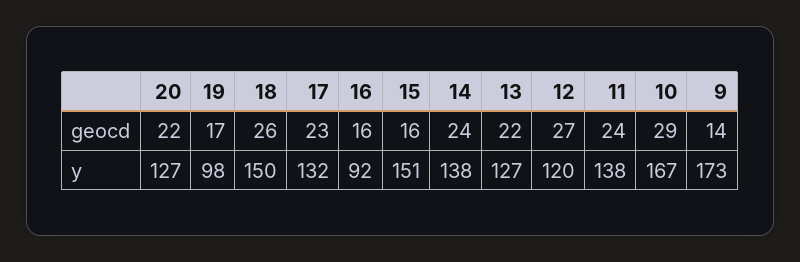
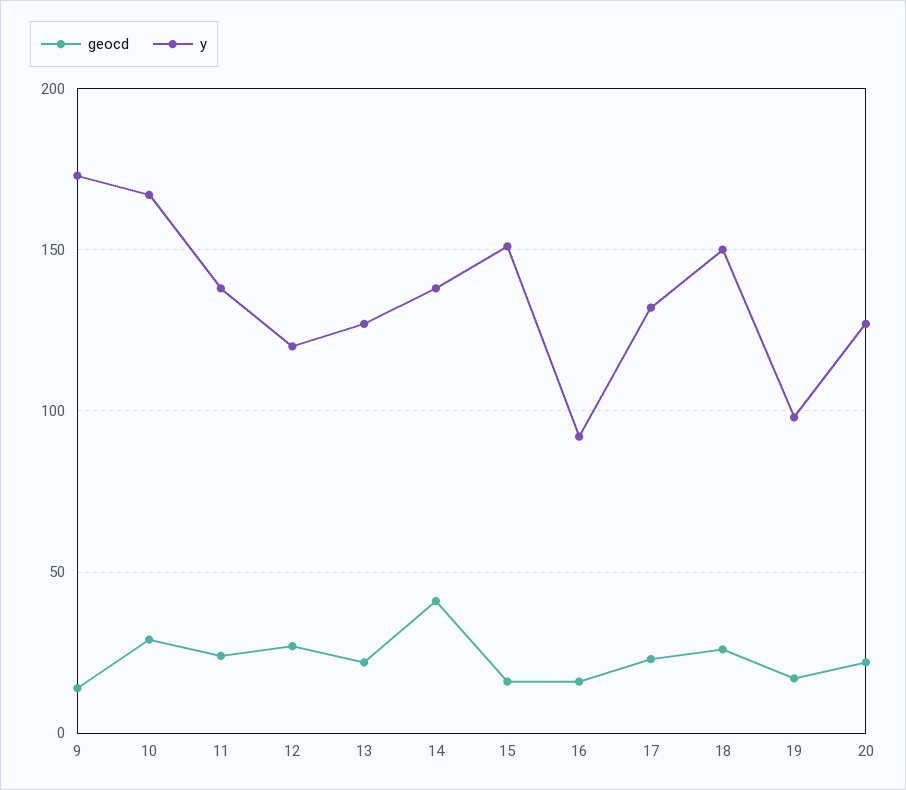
  {
    "geocd": {
      "20": 22,
      "19": 17,
      "18": 26,
      "17": 23,
      "16": 16,
      "15": 16,
-     "14": 24,
+     "14": 40,
      "13": 22,
      "12": 27,
      "11": 24,
      "10": 29,
      "9": 14
    },
    "y": {
      "20": 127,
      "19": 98,
      "18": 150,
      "17": 132,
      "16": 92,
      "15": 151,
      "14": 138,
      "13": 127,
      "12": 120,
      "11": 138,
      "10": 167,
      "9": 173
    }
  }

